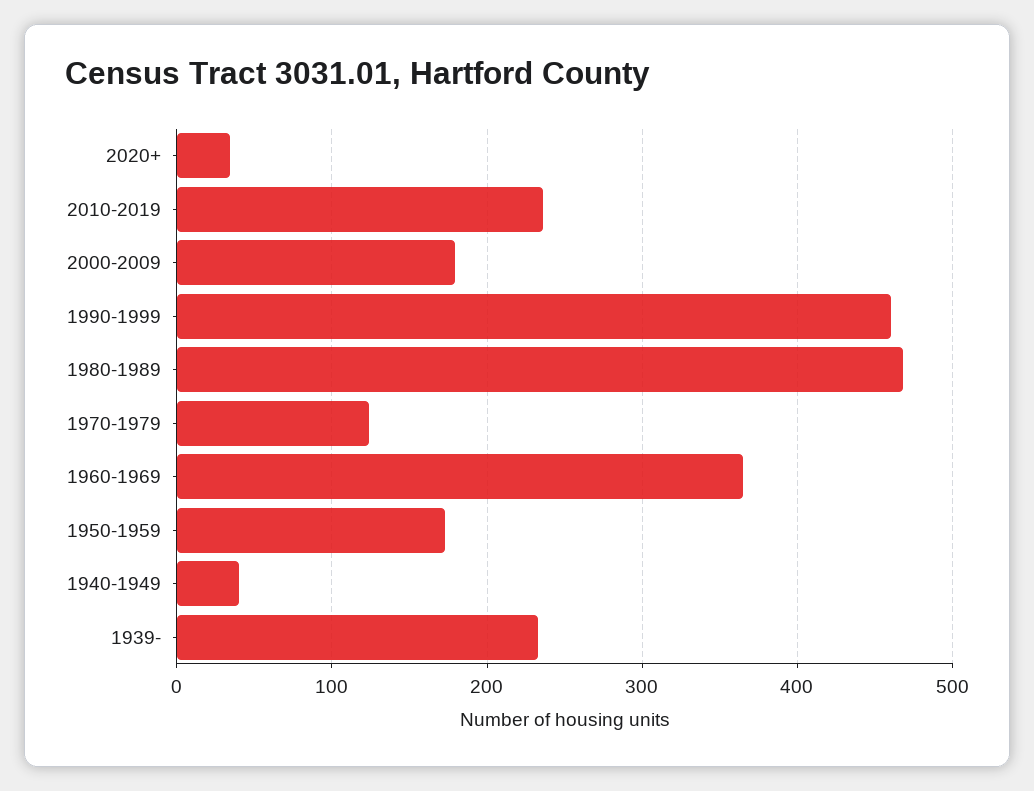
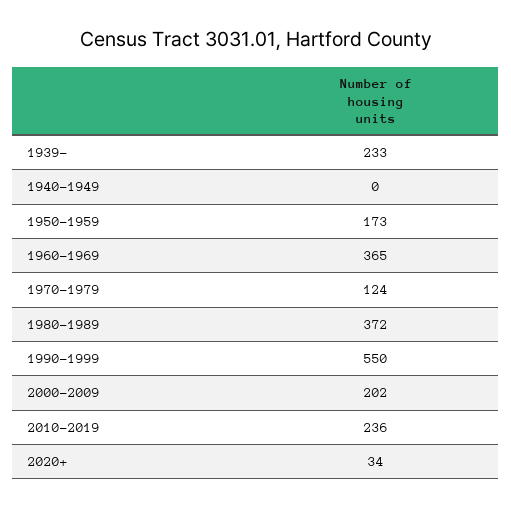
  {
    "2020+": 34,
    "2010-2019": 236,
-   "2000-2009": 180,
+   "2000-2009": 202,
-   "1990-1999": 460,
+   "1990-1999": 550,
-   "1980-1989": 470,
+   "1980-1989": 372,
    "1970-1979": 124,
    "1960-1969": 365,
    "1950-1959": 173,
-   "1940-1949": 40,
+   "1940-1949": 0,
    "1939-": 233
  }

